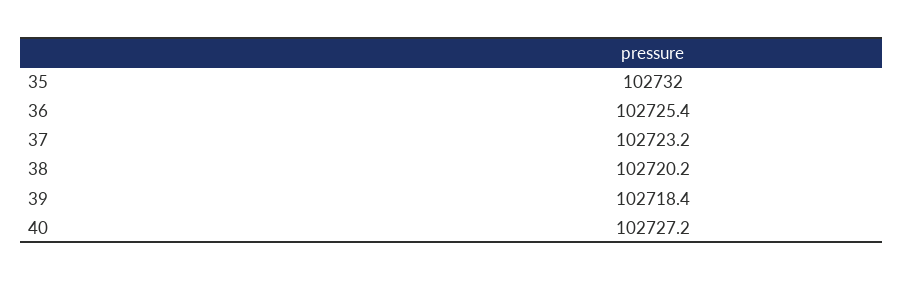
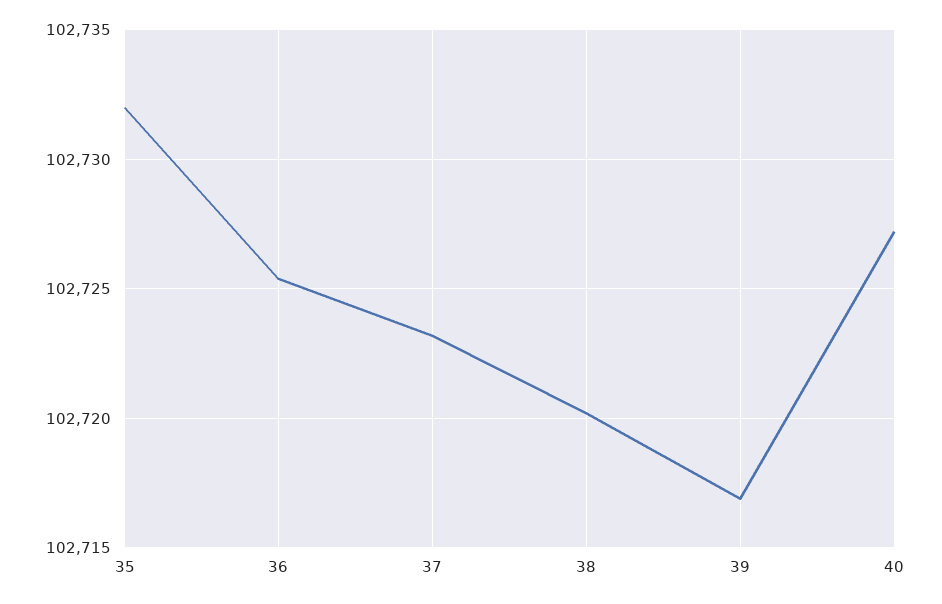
  {
    "35": 102732,
    "36": 102725.4,
    "37": 102723.2,
    "38": 102720.2,
-   "39": 102718.4,
+   "39": 102717,
    "40": 102727.2
  }

